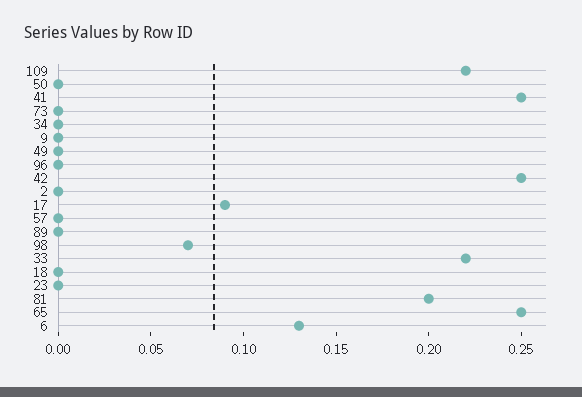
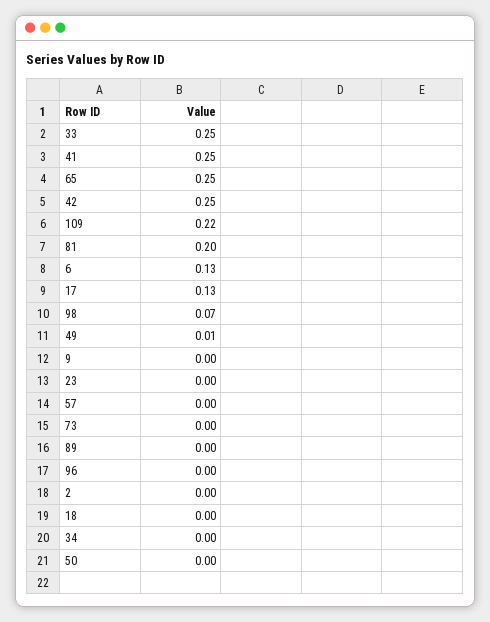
  {
    "109": 0.22,
    "50": 0,
    "41": 0.25,
    "73": 0,
    "34": 0,
    "9": 0,
-   "49": 0,
+   "49": 0.01,
    "96": 0,
    "42": 0.25,
    "2": 0,
-   "17": 0.09,
+   "17": 0.13,
    "57": 0,
    "89": 0,
    "98": 0.07,
-   "33": 0.22,
+   "33": 0.25,
    "18": 0,
    "23": 0,
    "81": 0.2,
    "65": 0.25,
    "6": 0.13
  }

